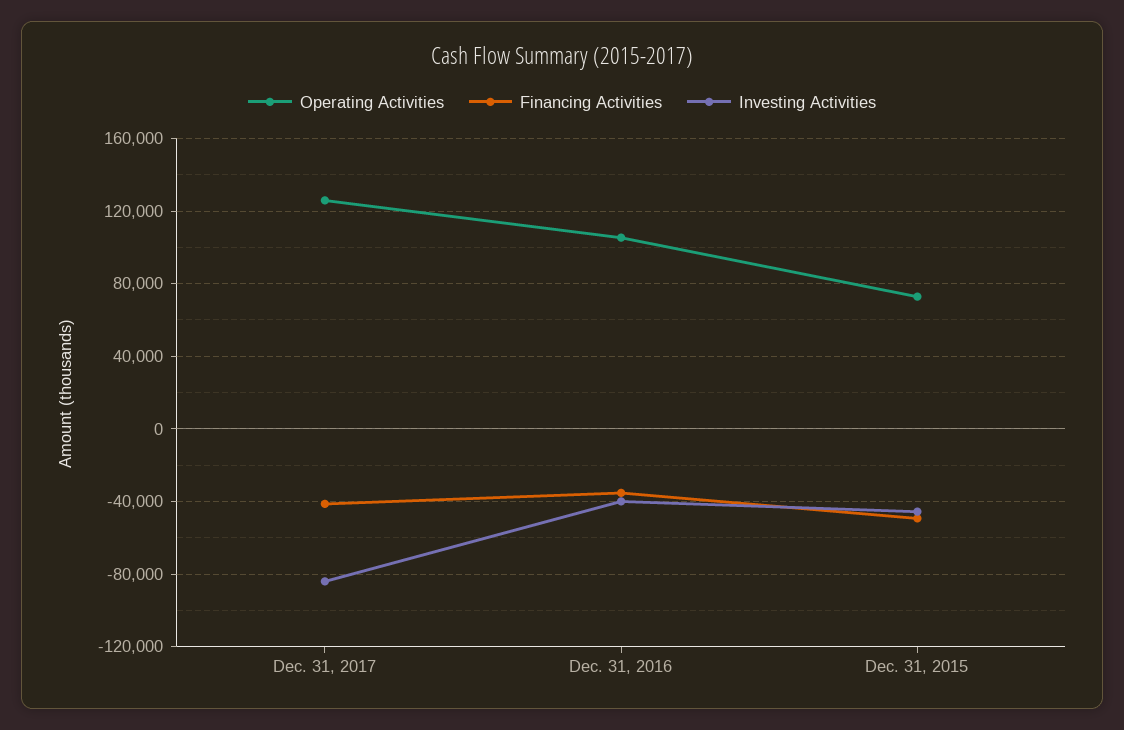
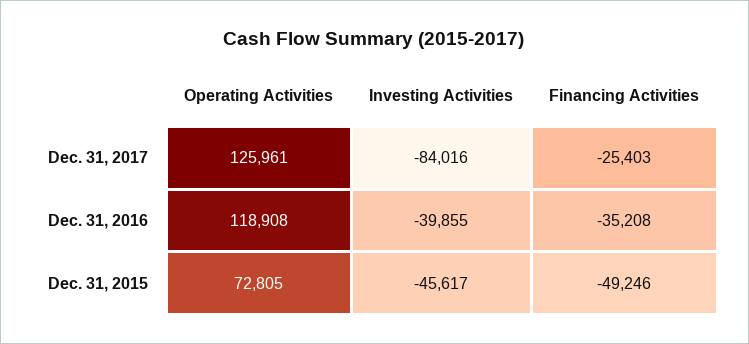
  {
    "Operating Activities": {
      "Dec. 31, 2017": 125961,
-     "Dec. 31, 2016": 105000,
+     "Dec. 31, 2016": 118908,
      "Dec. 31, 2015": 72805
    },
    "Financing Activities": {
-     "Dec. 31, 2017": -40000,
+     "Dec. 31, 2017": -25403,
      "Dec. 31, 2016": -35208,
      "Dec. 31, 2015": -49246
    },
    "Investing Activities": {
      "Dec. 31, 2017": -84016,
      "Dec. 31, 2016": -39855,
      "Dec. 31, 2015": -45617
    }
  }

